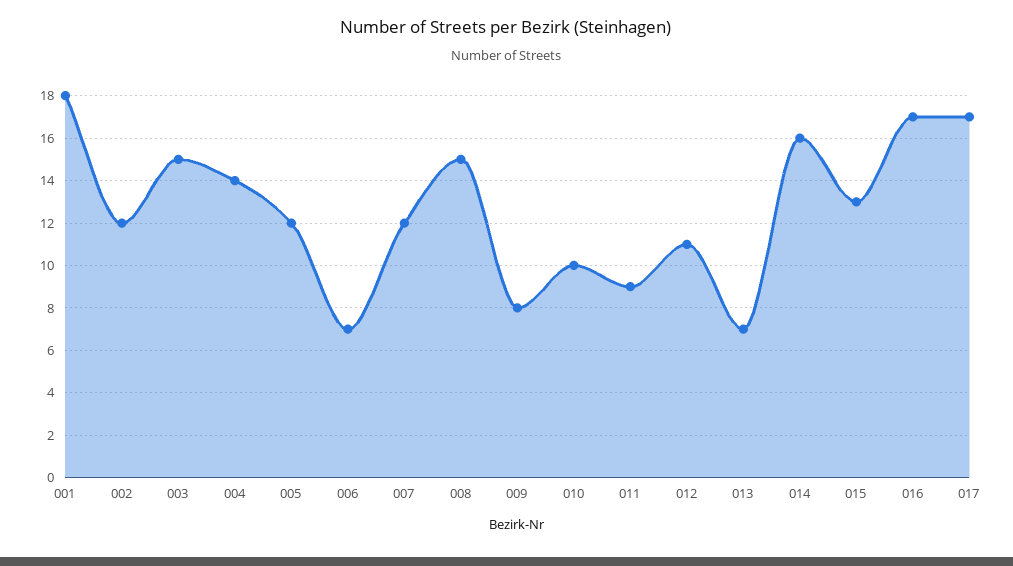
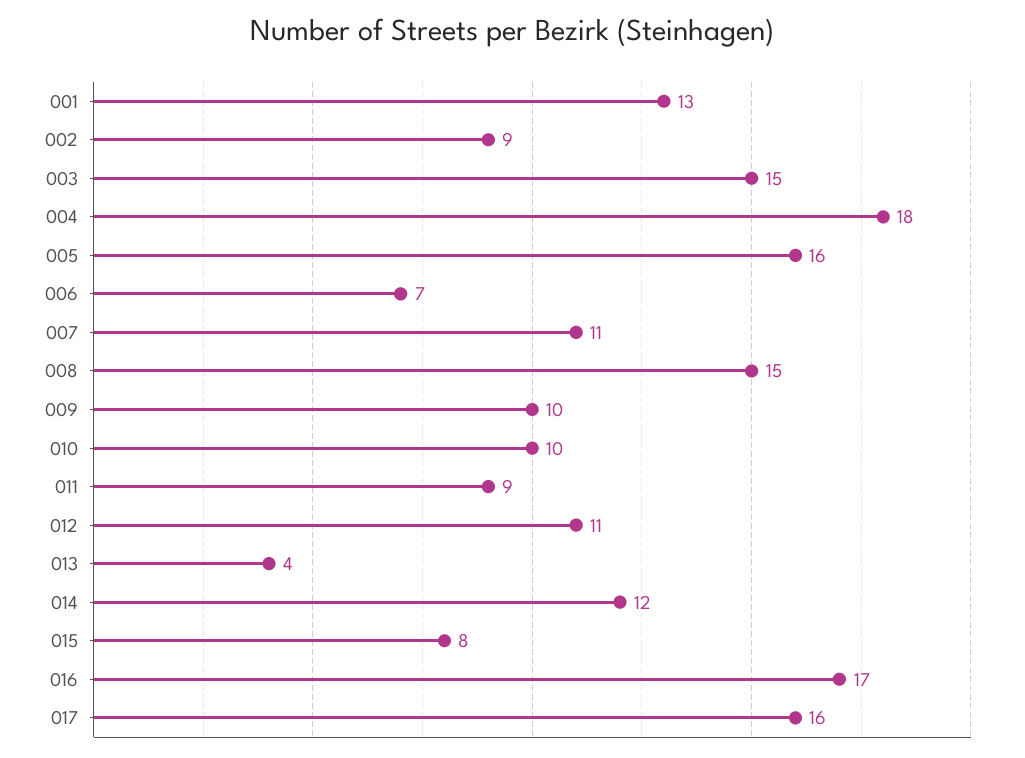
  {
-   "001": 18,
+   "001": 13,
-   "002": 12,
+   "002": 9,
    "003": 15,
-   "004": 14,
+   "004": 18,
-   "005": 12,
+   "005": 16,
    "006": 7,
-   "007": 12,
+   "007": 11,
    "008": 15,
-   "009": 8,
+   "009": 10,
    "010": 10,
    "011": 9,
    "012": 11,
-   "013": 7,
+   "013": 4,
-   "014": 16,
+   "014": 12,
-   "015": 13,
+   "015": 8,
    "016": 17,
-   "017": 17
+   "017": 16
  }

